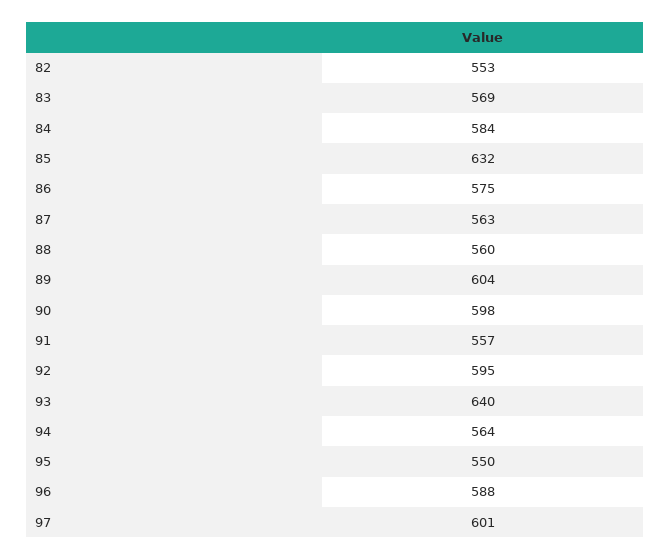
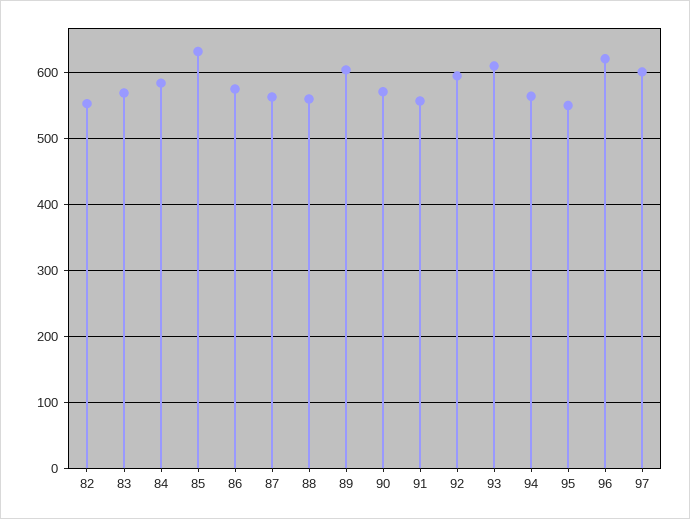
  {
    "82": 553,
    "83": 569,
    "84": 584,
    "85": 632,
    "86": 575,
    "87": 563,
    "88": 560,
    "89": 604,
-   "90": 598,
+   "90": 570,
    "91": 557,
    "92": 595,
-   "93": 640,
+   "93": 610,
    "94": 564,
    "95": 550,
-   "96": 588,
+   "96": 620,
    "97": 601
  }

